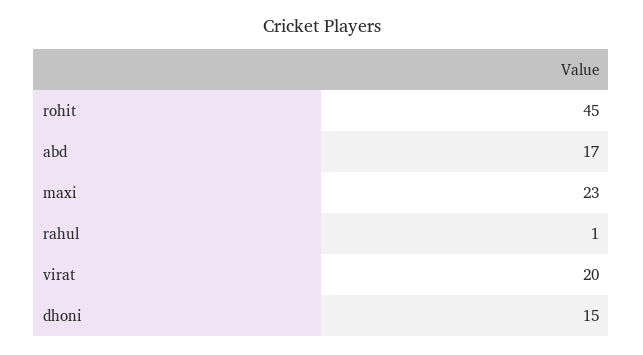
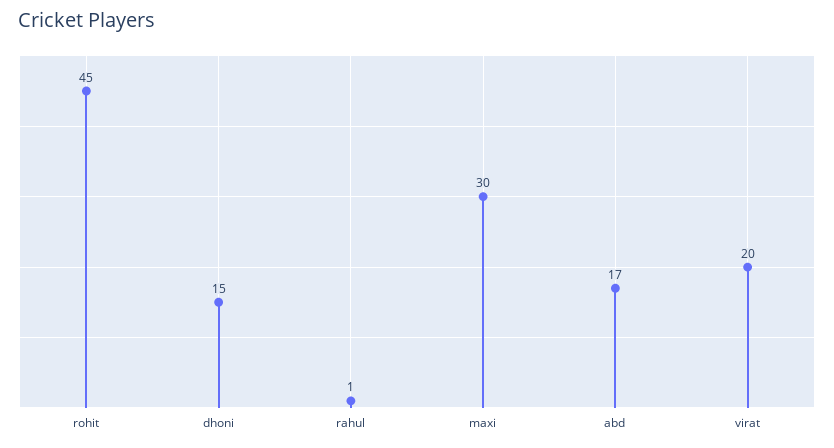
  {
    "rohit": 45,
    "abd": 17,
-   "maxi": 23,
+   "maxi": 30,
    "rahul": 1,
    "virat": 20,
    "dhoni": 15
  }

